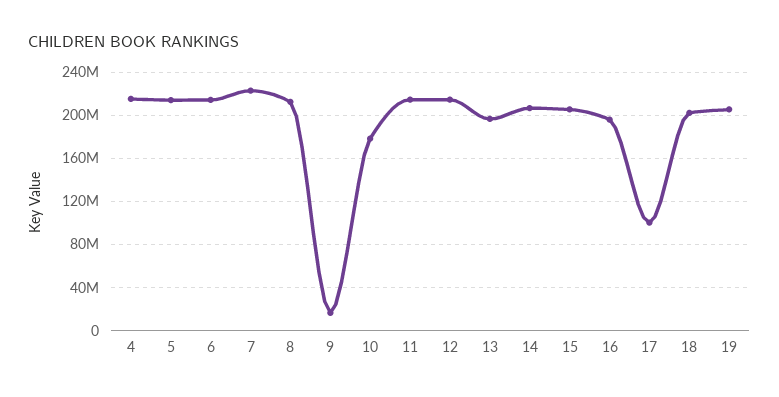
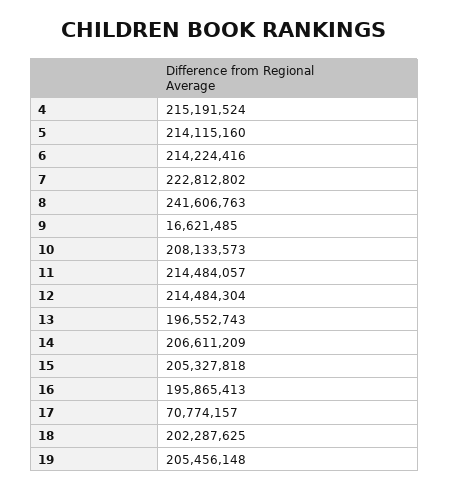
  {
    "4": 215191524,
    "5": 214115160,
    "6": 214224416,
    "7": 222812802,
-   "8": 210000000,
+   "8": 241606763,
    "9": 16621485,
-   "10": 180000000,
+   "10": 208133573,
    "11": 214484057,
    "12": 214484304,
    "13": 196552743,
    "14": 206611209,
    "15": 205327818,
    "16": 195865413,
-   "17": 100000000,
+   "17": 70774157,
    "18": 202287625,
    "19": 205456148
  }

